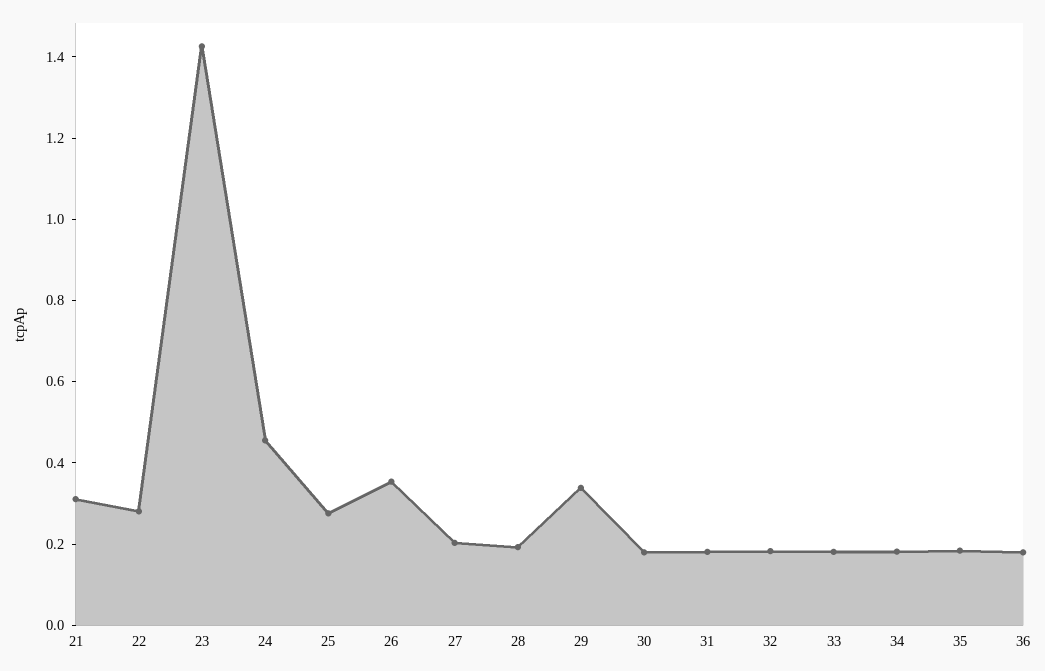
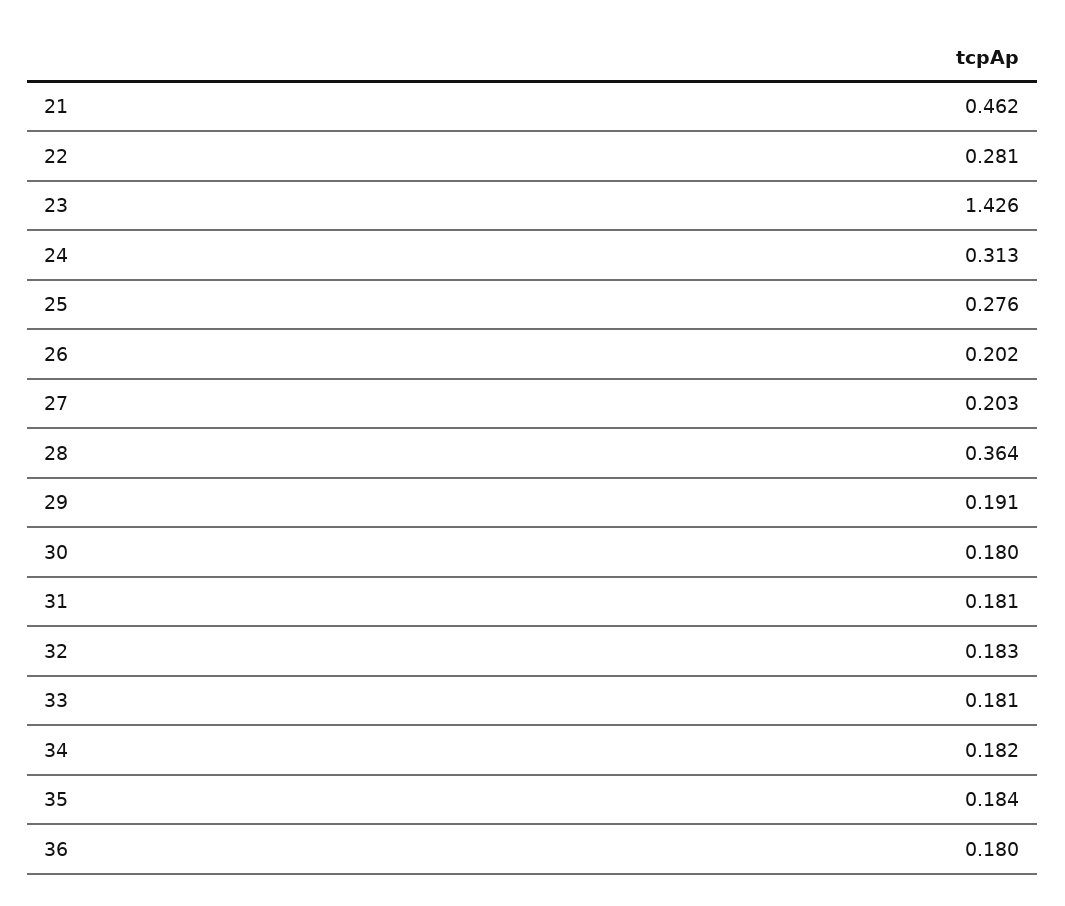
  {
-   "21": 0.3,
+   "21": 0.462,
    "22": 0.281,
    "23": 1.426,
-   "24": 0.45,
+   "24": 0.313,
    "25": 0.276,
-   "26": 0.35,
+   "26": 0.202,
    "27": 0.203,
-   "28": 0.2,
+   "28": 0.364,
-   "29": 0.35,
+   "29": 0.191,
    "30": 0.18,
    "31": 0.181,
    "32": 0.183,
    "33": 0.181,
    "34": 0.182,
    "35": 0.184,
    "36": 0.18
  }

